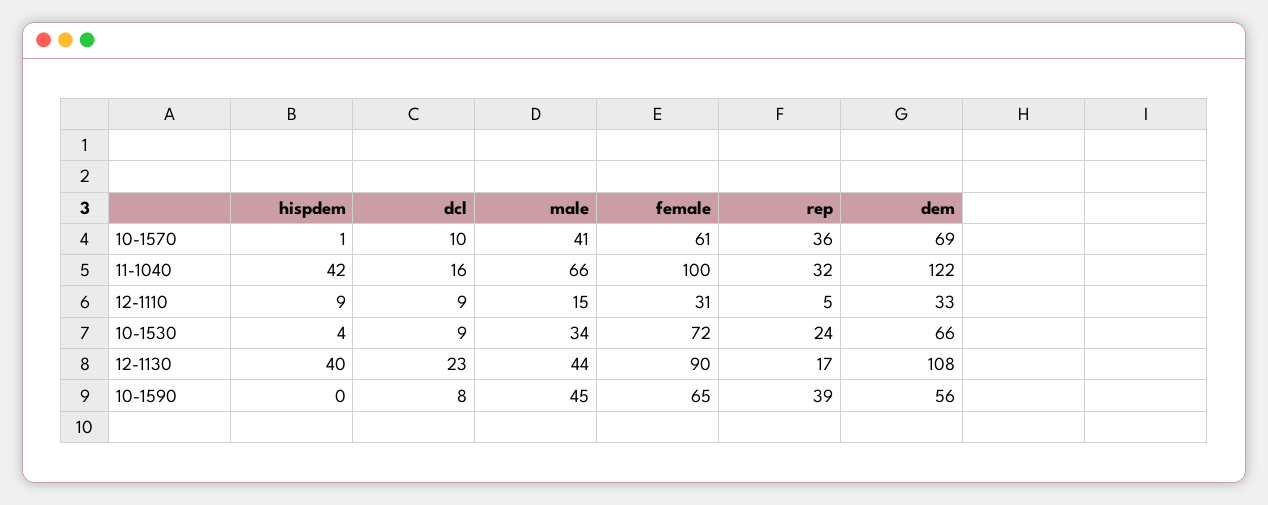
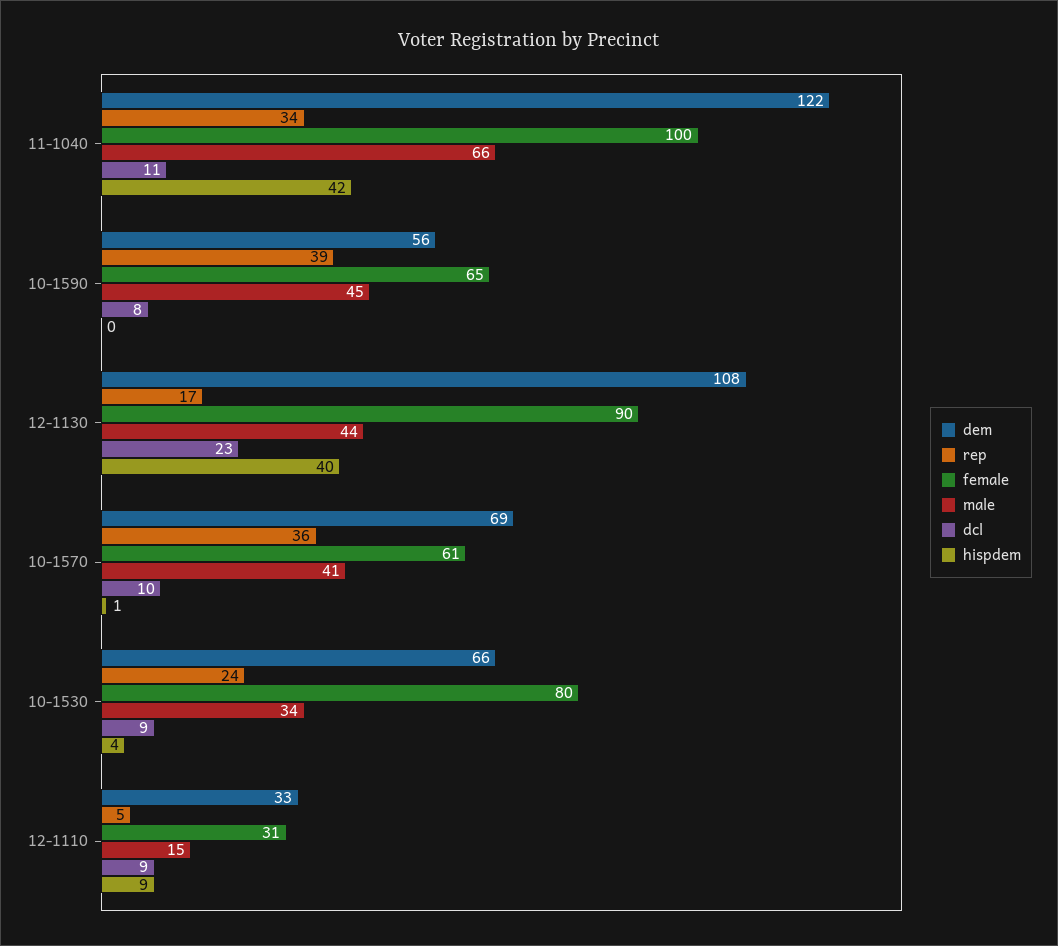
  {
    "hispdem": {
      "10-1570": 1,
      "11-1040": 42,
      "12-1110": 9,
      "10-1530": 4,
      "12-1130": 40,
      "10-1590": 0
    },
    "dcl": {
      "10-1570": 10,
-     "11-1040": 16,
+     "11-1040": 11,
      "12-1110": 9,
      "10-1530": 9,
      "12-1130": 23,
      "10-1590": 8
    },
    "male": {
      "10-1570": 41,
      "11-1040": 66,
      "12-1110": 15,
      "10-1530": 34,
      "12-1130": 44,
      "10-1590": 45
    },
    "female": {
      "10-1570": 61,
      "11-1040": 100,
      "12-1110": 31,
-     "10-1530": 72,
+     "10-1530": 80,
      "12-1130": 90,
      "10-1590": 65
    },
    "rep": {
      "10-1570": 36,
-     "11-1040": 32,
+     "11-1040": 34,
      "12-1110": 5,
      "10-1530": 24,
      "12-1130": 17,
      "10-1590": 39
    },
    "dem": {
      "10-1570": 69,
      "11-1040": 122,
      "12-1110": 33,
      "10-1530": 66,
      "12-1130": 108,
      "10-1590": 56
    }
  }

